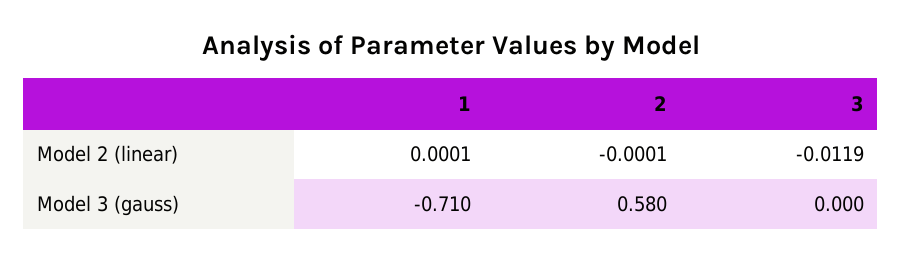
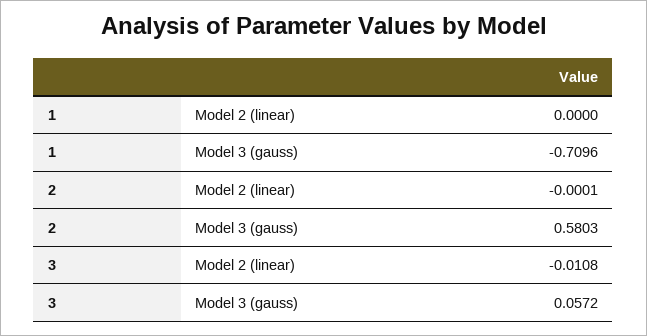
  {
    "1": {
-     "Model 2 (linear)": 0.0001,
+     "Model 2 (linear)": 0,
      "Model 3 (gauss)": -0.7096
    },
    "2": {
      "Model 2 (linear)": -0.0001,
      "Model 3 (gauss)": 0.5803
    },
    "3": {
-     "Model 2 (linear)": -0.0119,
+     "Model 2 (linear)": -0.0108,
-     "Model 3 (gauss)": 0
+     "Model 3 (gauss)": 0.0572
    }
  }

